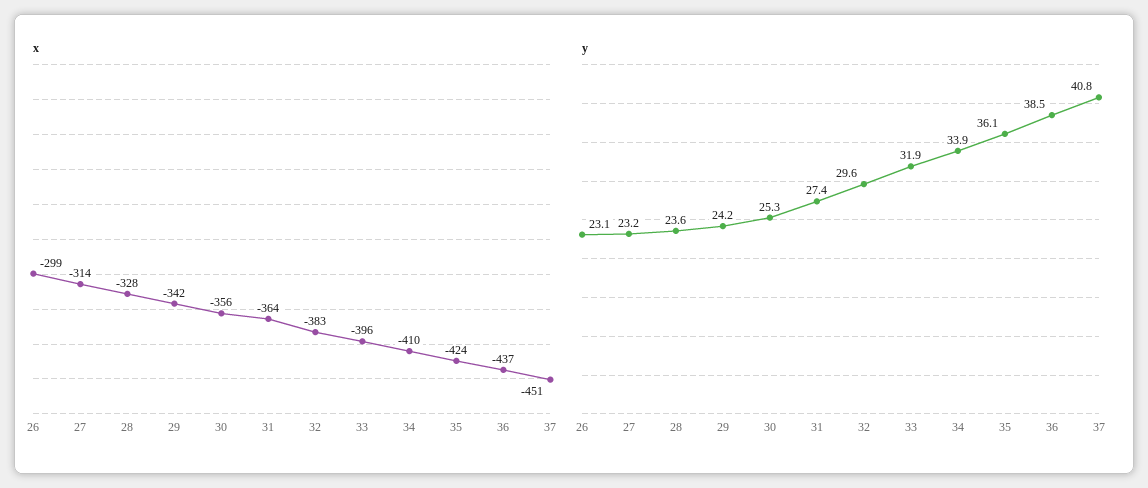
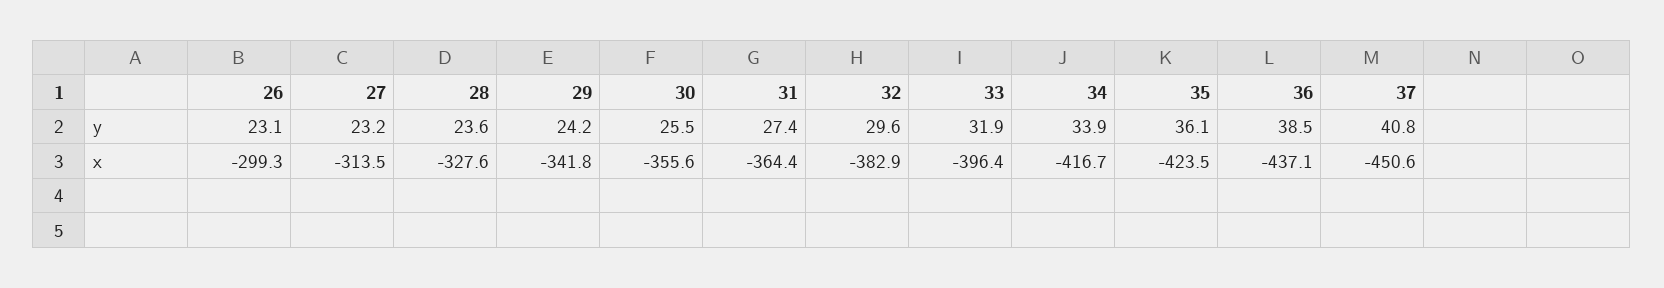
  {
    "x": {
      "26": -299.3,
      "27": -313.5,
      "28": -327.6,
      "29": -341.8,
      "30": -355.6,
      "31": -364.4,
      "32": -382.9,
      "33": -396.4,
-     "34": -410,
+     "34": -416.7,
      "35": -423.5,
      "36": -437.1,
      "37": -450.6
    },
    "y": {
      "26": 23.1,
      "27": 23.2,
      "28": 23.6,
      "29": 24.2,
-     "30": 25.3,
+     "30": 25.5,
      "31": 27.4,
      "32": 29.6,
      "33": 31.9,
      "34": 33.9,
      "35": 36.1,
      "36": 38.5,
      "37": 40.8
    }
  }

